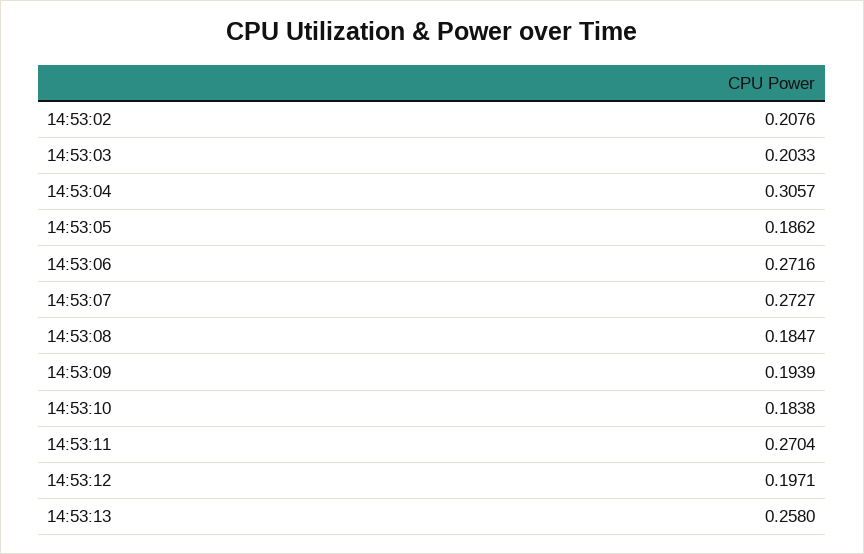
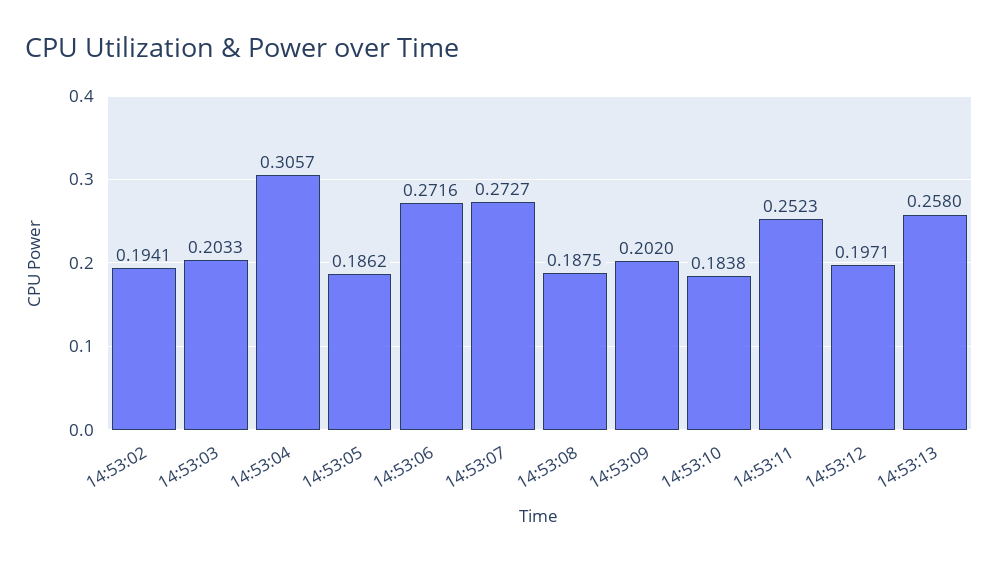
  {
-   "14:53:02": 0.2076,
+   "14:53:02": 0.1941,
    "14:53:03": 0.2033,
    "14:53:04": 0.3057,
    "14:53:05": 0.1862,
    "14:53:06": 0.2716,
    "14:53:07": 0.2727,
-   "14:53:08": 0.1847,
+   "14:53:08": 0.1875,
-   "14:53:09": 0.1939,
+   "14:53:09": 0.202,
    "14:53:10": 0.1838,
-   "14:53:11": 0.2704,
+   "14:53:11": 0.2523,
    "14:53:12": 0.1971,
    "14:53:13": 0.258
  }

